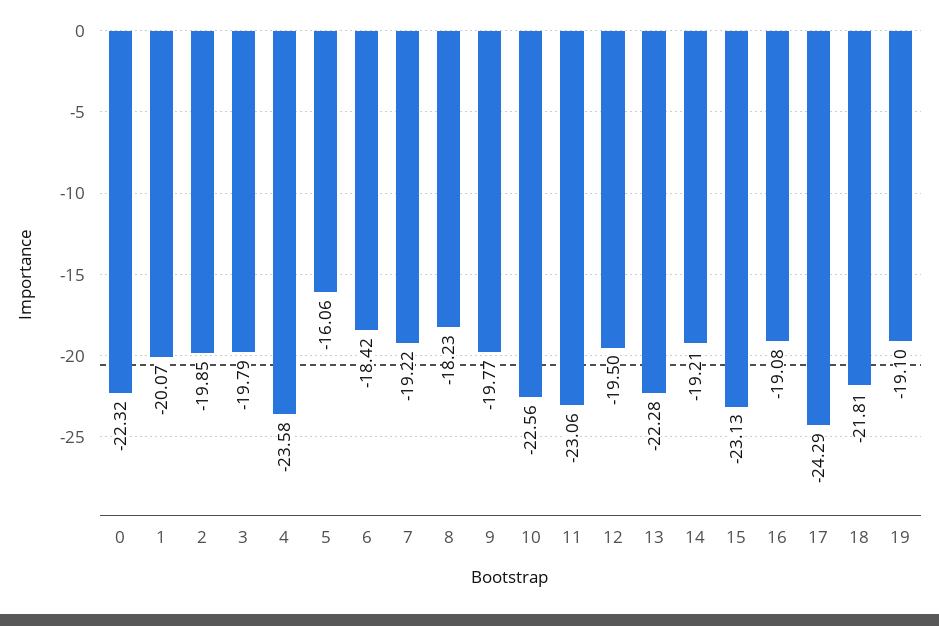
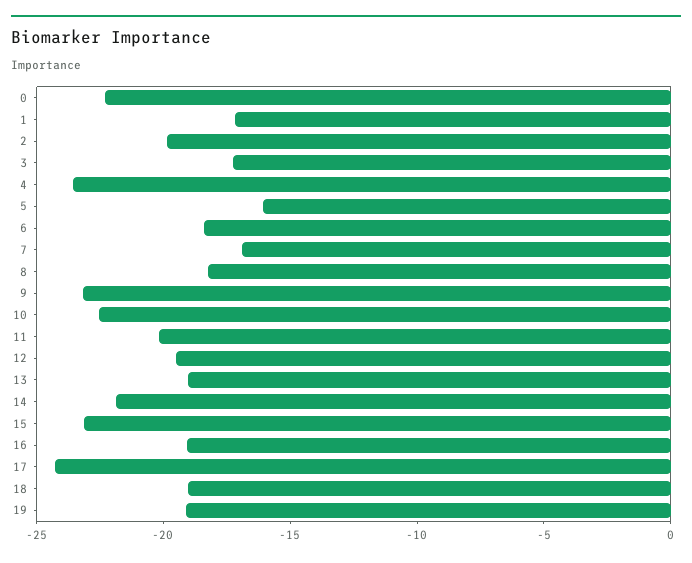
  {
    "0": -22.32,
-   "1": -20.07,
+   "1": -17,
    "2": -19.85,
-   "3": -19.79,
+   "3": -17,
    "4": -23.58,
    "5": -16.06,
    "6": -18.42,
-   "7": -19.22,
+   "7": -17,
    "8": -18.23,
-   "9": -19.77,
+   "9": -23,
    "10": -22.56,
-   "11": -23.06,
+   "11": -20,
    "12": -19.5,
-   "13": -22.28,
+   "13": -19,
-   "14": -19.21,
+   "14": -22,
    "15": -23.13,
    "16": -19.08,
    "17": -24.29,
-   "18": -21.81,
+   "18": -19,
    "19": -19.1
  }

